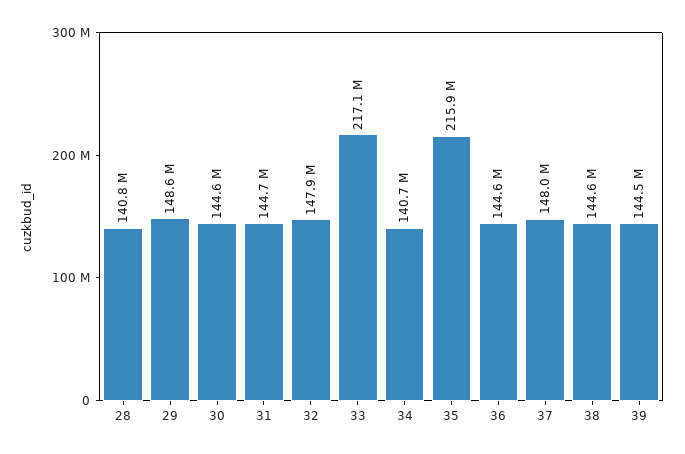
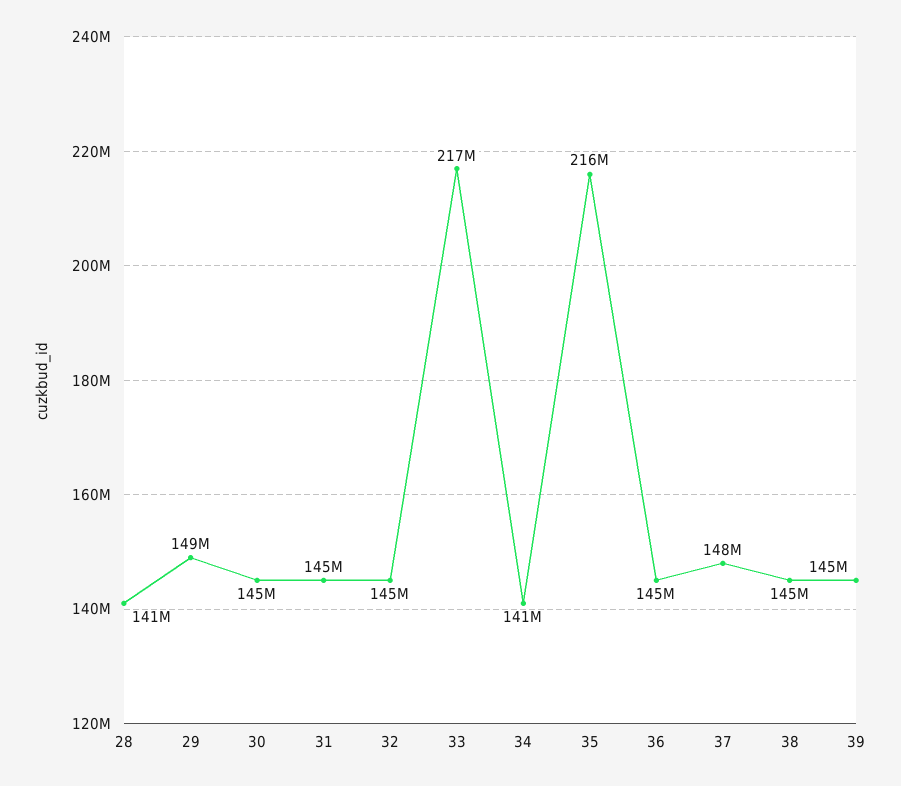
  {
    "28": 140800000,
    "29": 148600000,
    "30": 144600000,
    "31": 144700000,
-   "32": 147900000,
+   "32": 145000000,
    "33": 217100000,
    "34": 140700000,
    "35": 215900000,
    "36": 144600000,
    "37": 148000000,
    "38": 144600000,
    "39": 144500000
  }

